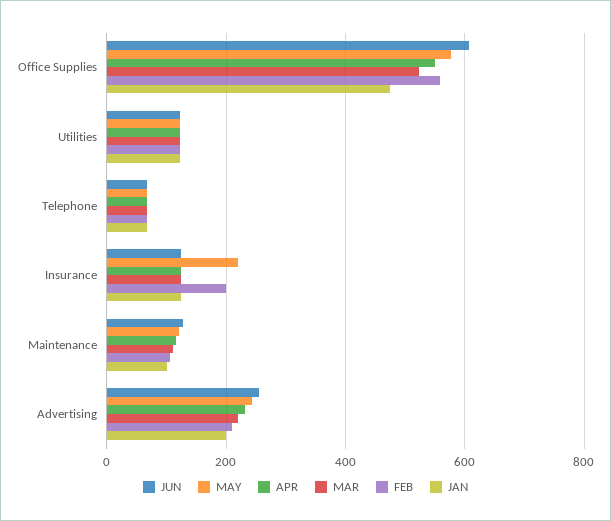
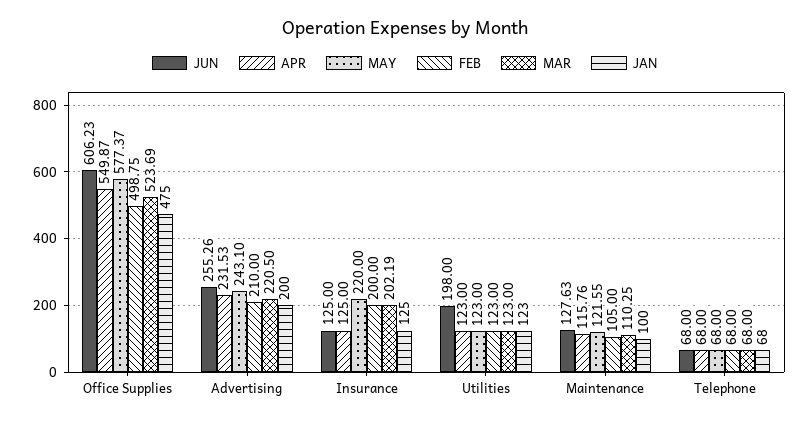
  {
    "JUN": {
      "Office Supplies": 606.23,
-     "Utilities": 120,
+     "Utilities": 198,
      "Telephone": 68,
      "Insurance": 125,
      "Maintenance": 127.63,
      "Advertising": 255.26
    },
    "MAY": {
      "Office Supplies": 577.37,
      "Utilities": 123,
      "Telephone": 68,
      "Insurance": 220,
      "Maintenance": 121.55,
      "Advertising": 243.1
    },
    "APR": {
      "Office Supplies": 549.87,
      "Utilities": 123,
      "Telephone": 68,
      "Insurance": 125,
      "Maintenance": 115.76,
      "Advertising": 231.53
    },
    "MAR": {
      "Office Supplies": 523.69,
      "Utilities": 123,
      "Telephone": 68,
-     "Insurance": 120,
+     "Insurance": 202.19,
      "Maintenance": 110.25,
      "Advertising": 220.5
    },
    "FEB": {
-     "Office Supplies": 560,
+     "Office Supplies": 498.75,
      "Utilities": 123,
      "Telephone": 68,
      "Insurance": 200,
      "Maintenance": 105,
      "Advertising": 210
    },
    "JAN": {
      "Office Supplies": 475,
      "Utilities": 123,
      "Telephone": 68,
      "Insurance": 125,
      "Maintenance": 100,
      "Advertising": 200
    }
  }

